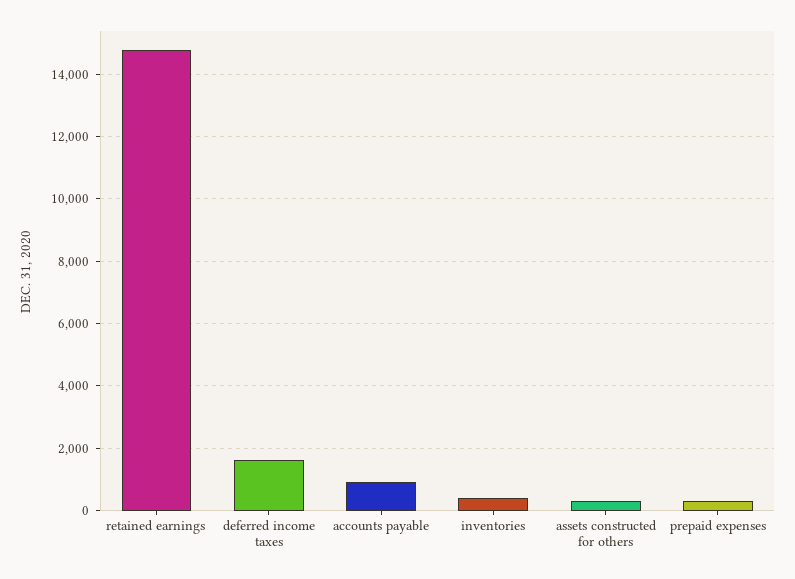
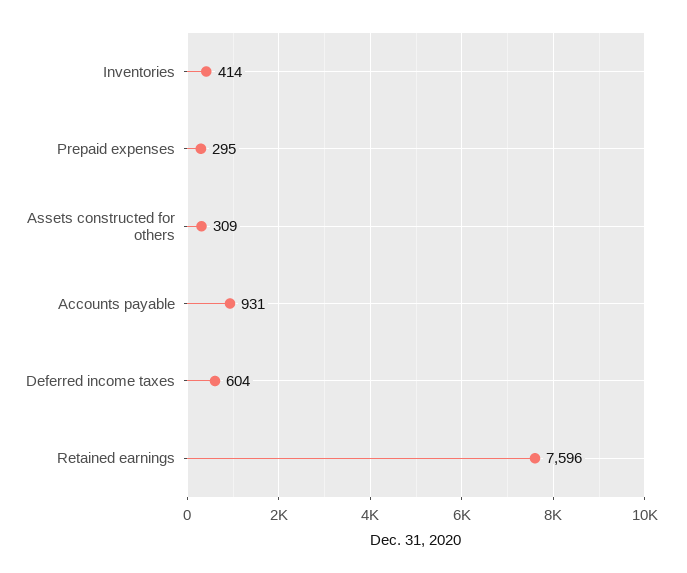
  {
-   "retained earnings": 14800,
+   "retained earnings": 7596,
-   "deferred income taxes": 1600,
+   "deferred income taxes": 604,
    "accounts payable": 931,
    "inventories": 414,
    "assets constructed for others": 309,
    "prepaid expenses": 295
  }

